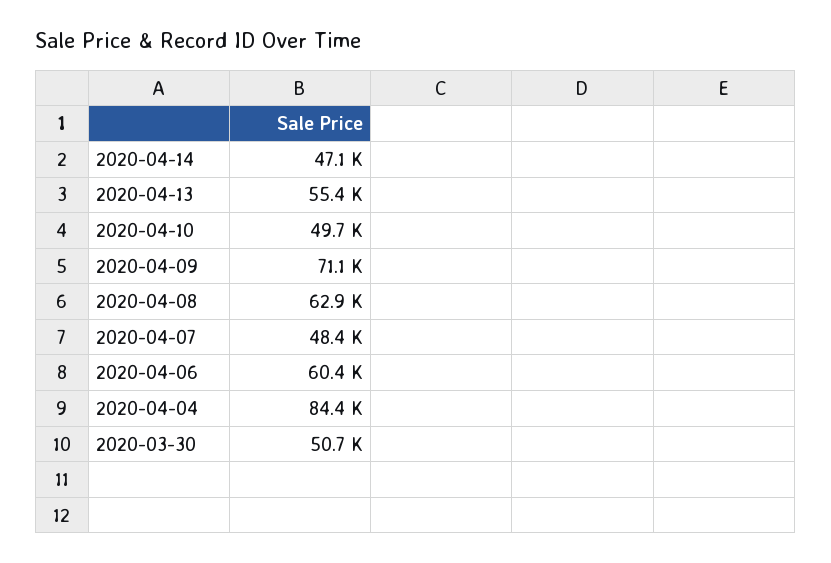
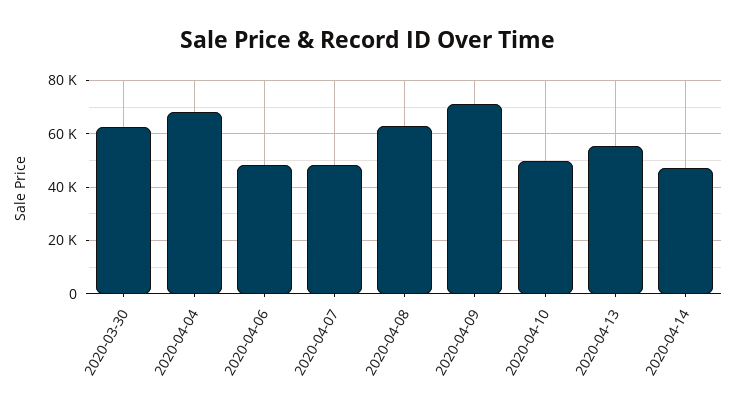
  {
    "2020-04-14": 47100,
    "2020-04-13": 55400,
    "2020-04-10": 49700,
    "2020-04-09": 71100,
    "2020-04-08": 62900,
    "2020-04-07": 48400,
-   "2020-04-06": 60400,
+   "2020-04-06": 47500,
-   "2020-04-04": 84400,
+   "2020-04-04": 67500,
-   "2020-03-30": 50700
+   "2020-03-30": 62500
  }

